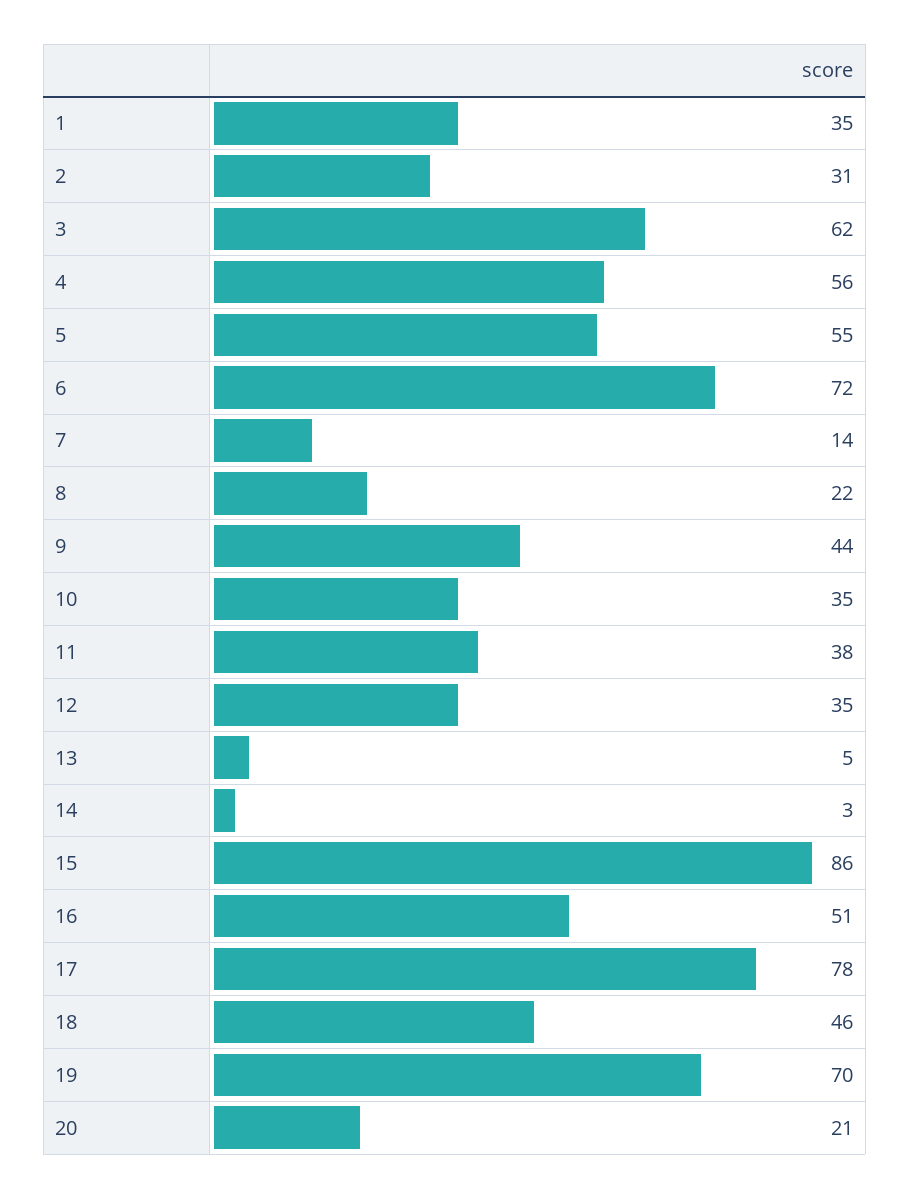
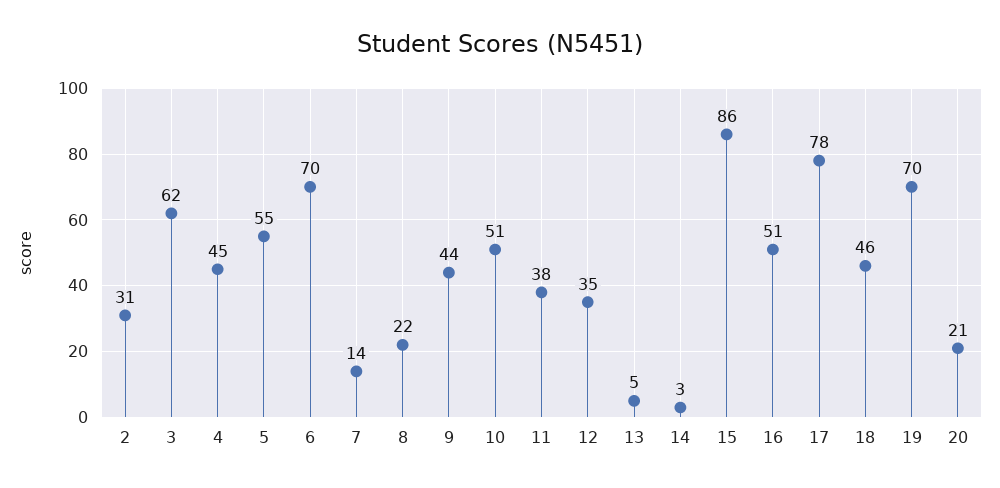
  {
-   "1": 35,
    "2": 31,
    "3": 62,
-   "4": 56,
+   "4": 45,
    "5": 55,
-   "6": 72,
+   "6": 70,
    "7": 14,
    "8": 22,
    "9": 44,
-   "10": 35,
+   "10": 51,
    "11": 38,
    "12": 35,
    "13": 5,
    "14": 3,
    "15": 86,
    "16": 51,
    "17": 78,
    "18": 46,
    "19": 70,
    "20": 21
  }

